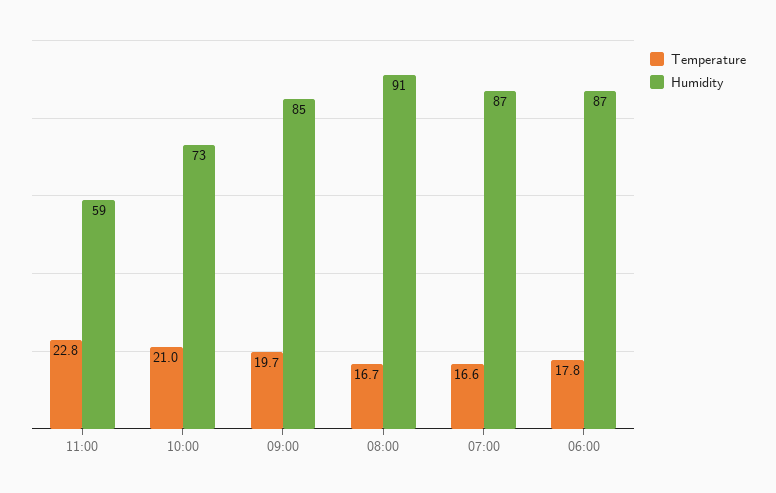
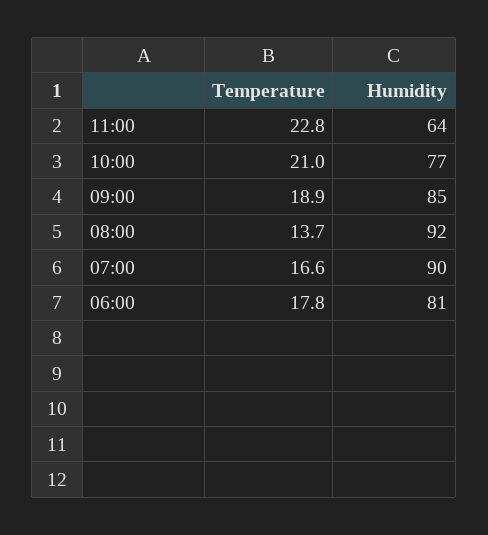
  {
    "Temperature": {
      "11:00": 22.8,
      "10:00": 21,
-     "09:00": 19.7,
+     "09:00": 18.9,
-     "08:00": 16.7,
+     "08:00": 13.7,
      "07:00": 16.6,
      "06:00": 17.8
    },
    "Humidity": {
-     "11:00": 59,
+     "11:00": 64,
-     "10:00": 73,
+     "10:00": 77,
      "09:00": 85,
-     "08:00": 91,
+     "08:00": 92,
-     "07:00": 87,
+     "07:00": 90,
-     "06:00": 87
+     "06:00": 81
    }
  }

